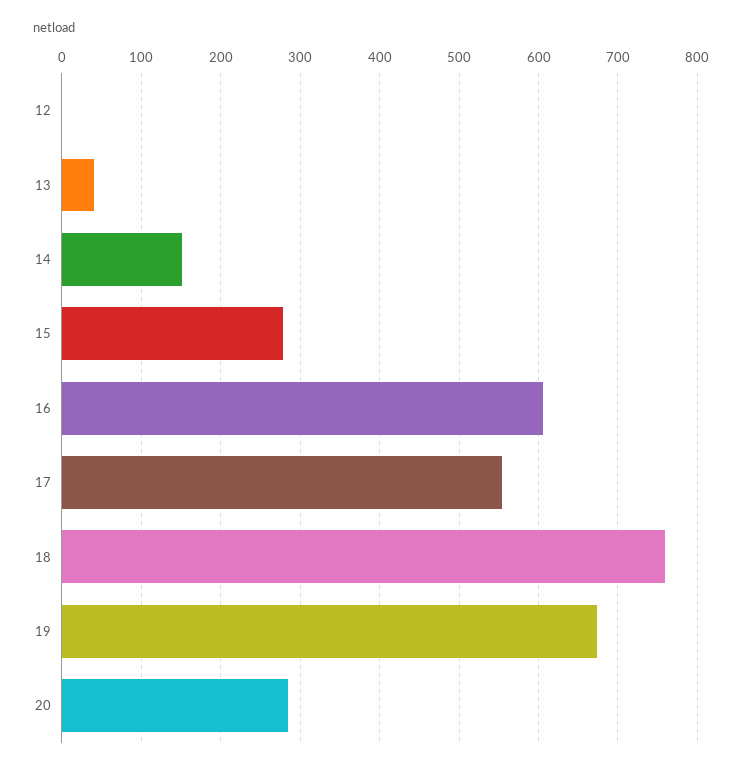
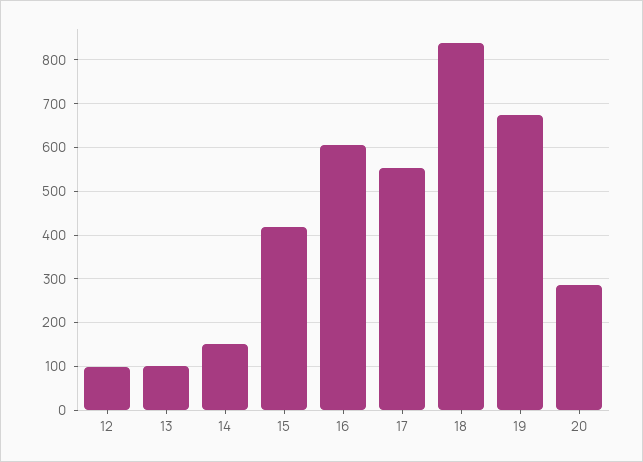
  {
-   "12": 0,
+   "12": 100,
-   "13": 40,
+   "13": 100,
    "14": 150,
-   "15": 280,
+   "15": 420,
    "16": 610,
    "17": 550,
-   "18": 760,
+   "18": 840,
    "19": 670,
    "20": 290
  }

